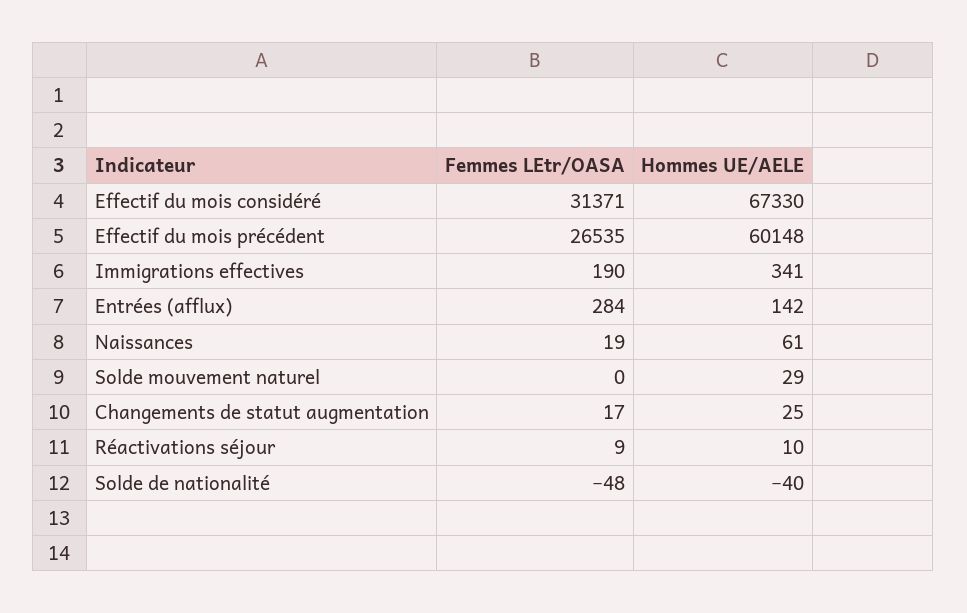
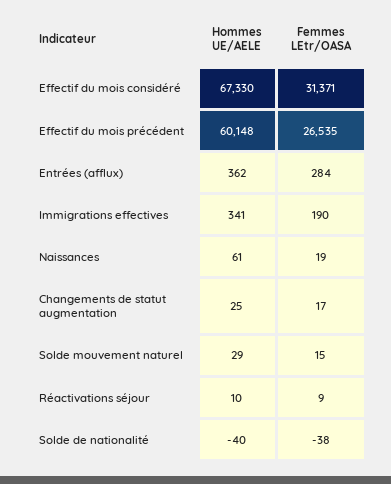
  {
    "Femmes LEtr/OASA": {
      "Effectif du mois considéré": 31371,
      "Effectif du mois précédent": 26535,
      "Immigrations effectives": 190,
      "Entrées (afflux)": 284,
      "Naissances": 19,
-     "Solde mouvement naturel": 0,
+     "Solde mouvement naturel": 15,
      "Changements de statut augmentation": 17,
      "Réactivations séjour": 9,
-     "Solde de nationalité": -48
+     "Solde de nationalité": -38
    },
    "Hommes UE/AELE": {
      "Effectif du mois considéré": 67330,
      "Effectif du mois précédent": 60148,
      "Immigrations effectives": 341,
-     "Entrées (afflux)": 142,
+     "Entrées (afflux)": 362,
      "Naissances": 61,
      "Solde mouvement naturel": 29,
      "Changements de statut augmentation": 25,
      "Réactivations séjour": 10,
      "Solde de nationalité": -40
    }
  }

